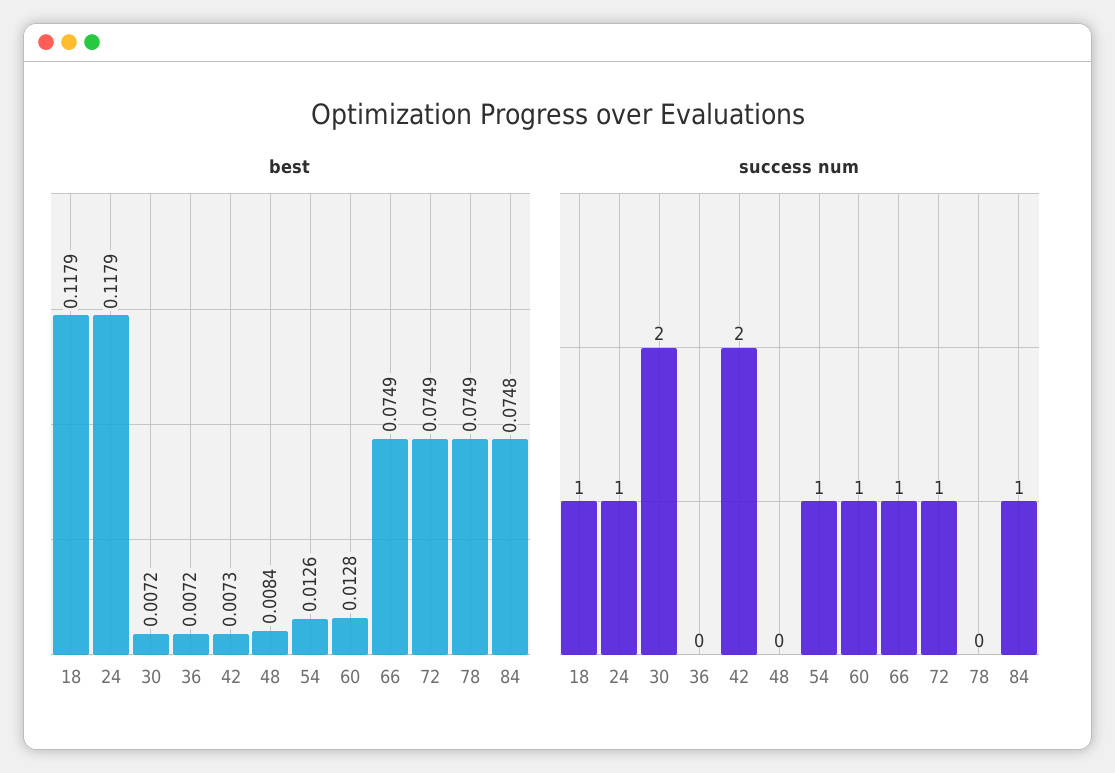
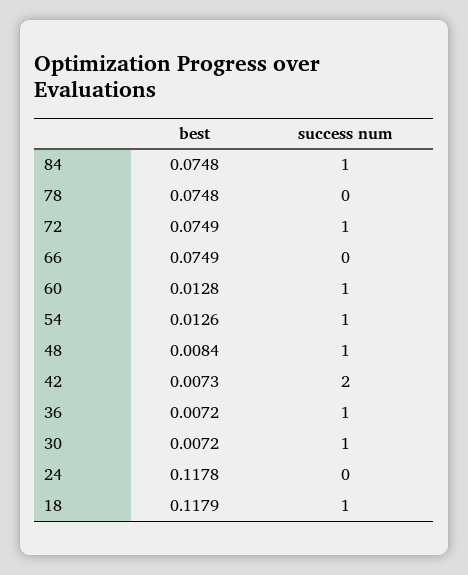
  {
    "best": {
      "18": 0.1179,
-     "24": 0.1179,
+     "24": 0.1178,
      "30": 0.0072,
      "36": 0.0072,
      "42": 0.0073,
      "48": 0.0084,
      "54": 0.0126,
      "60": 0.0128,
      "66": 0.0749,
      "72": 0.0749,
-     "78": 0.0749,
+     "78": 0.0748,
      "84": 0.0748
    },
    "success num": {
      "18": 1,
-     "24": 1,
+     "24": 0,
-     "30": 2,
+     "30": 1,
-     "36": 0,
+     "36": 1,
      "42": 2,
-     "48": 0,
+     "48": 1,
      "54": 1,
      "60": 1,
-     "66": 1,
+     "66": 0,
      "72": 1,
      "78": 0,
      "84": 1
    }
  }

